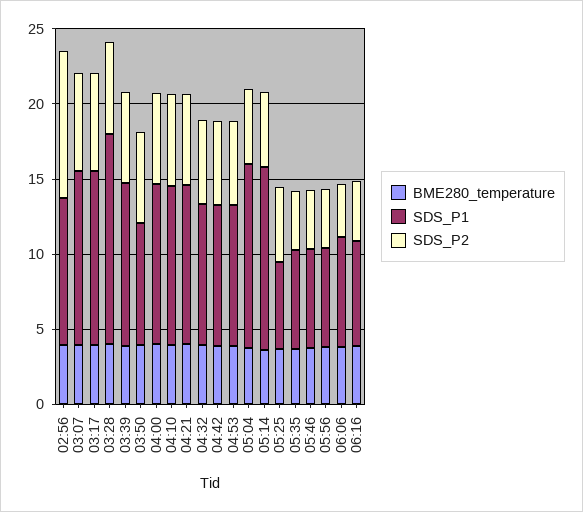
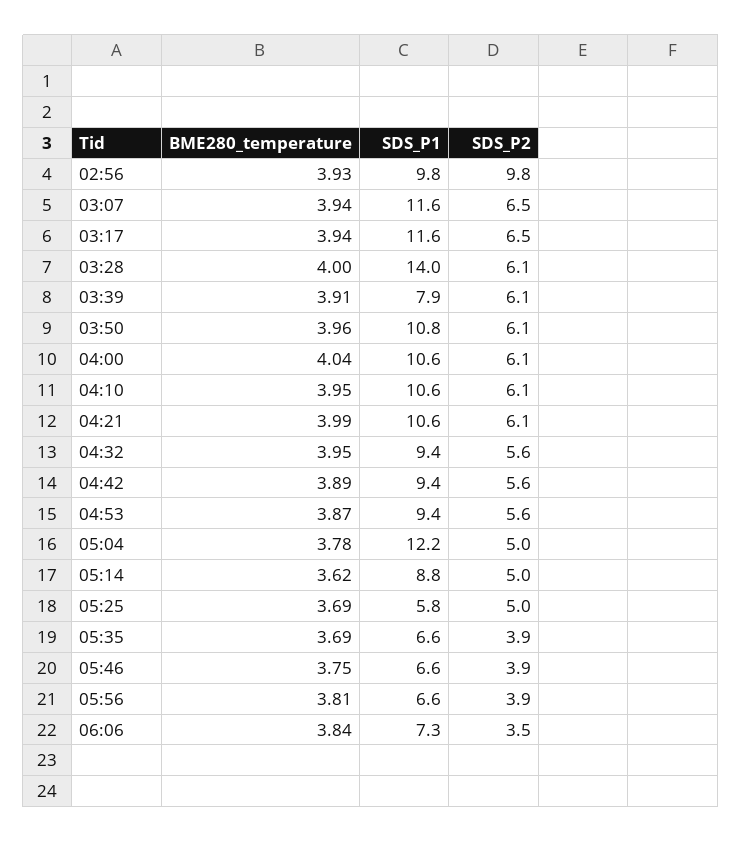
  {
    "BME280_temperature": {
      "02:56": 3.93,
      "03:07": 3.94,
      "03:17": 3.94,
      "03:28": 4,
      "03:39": 3.91,
      "03:50": 3.96,
      "04:00": 4.04,
      "04:10": 3.95,
      "04:21": 3.99,
      "04:32": 3.95,
      "04:42": 3.89,
      "04:53": 3.87,
      "05:04": 3.78,
      "05:14": 3.62,
      "05:25": 3.69,
      "05:35": 3.69,
      "05:46": 3.75,
      "05:56": 3.81,
-     "06:06": 3.84,
+     "06:06": 3.84
-     "06:16": 4
    },
    "SDS_P1": {
      "02:56": 9.8,
      "03:07": 11.6,
      "03:17": 11.6,
      "03:28": 14,
-     "03:39": 11,
+     "03:39": 7.9,
-     "03:50": 8,
+     "03:50": 10.8,
      "04:00": 10.6,
      "04:10": 10.6,
      "04:21": 10.6,
      "04:32": 9.4,
      "04:42": 9.4,
      "04:53": 9.4,
      "05:04": 12.2,
-     "05:14": 12,
+     "05:14": 8.8,
      "05:25": 5.8,
      "05:35": 6.6,
      "05:46": 6.6,
      "05:56": 6.6,
-     "06:06": 7.3,
+     "06:06": 7.3
-     "06:16": 7
    },
    "SDS_P2": {
      "02:56": 9.8,
      "03:07": 6.5,
      "03:17": 6.5,
      "03:28": 6.1,
      "03:39": 6.1,
      "03:50": 6.1,
      "04:00": 6.1,
      "04:10": 6.1,
      "04:21": 6.1,
      "04:32": 5.6,
      "04:42": 5.6,
      "04:53": 5.6,
      "05:04": 5,
      "05:14": 5,
      "05:25": 5,
      "05:35": 3.9,
      "05:46": 3.9,
      "05:56": 3.9,
-     "06:06": 3.5,
+     "06:06": 3.5
-     "06:16": 4
    }
  }

